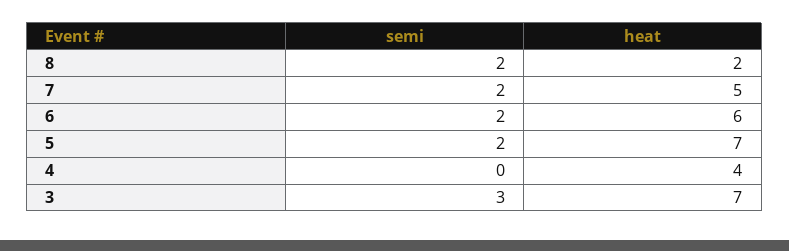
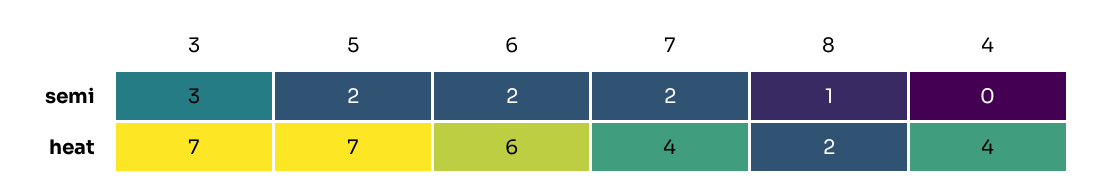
  {
    "semi": {
-     "8": 2,
+     "8": 1,
      "7": 2,
      "6": 2,
      "5": 2,
      "4": 0,
      "3": 3
    },
    "heat": {
      "8": 2,
-     "7": 5,
+     "7": 4,
      "6": 6,
      "5": 7,
      "4": 4,
      "3": 7
    }
  }

